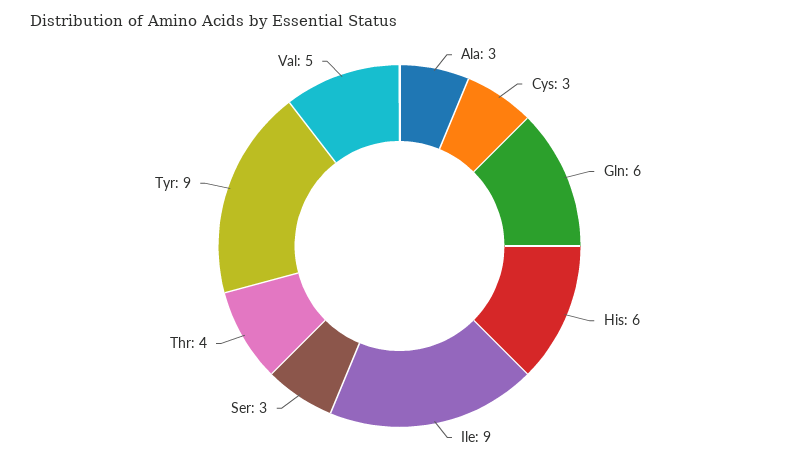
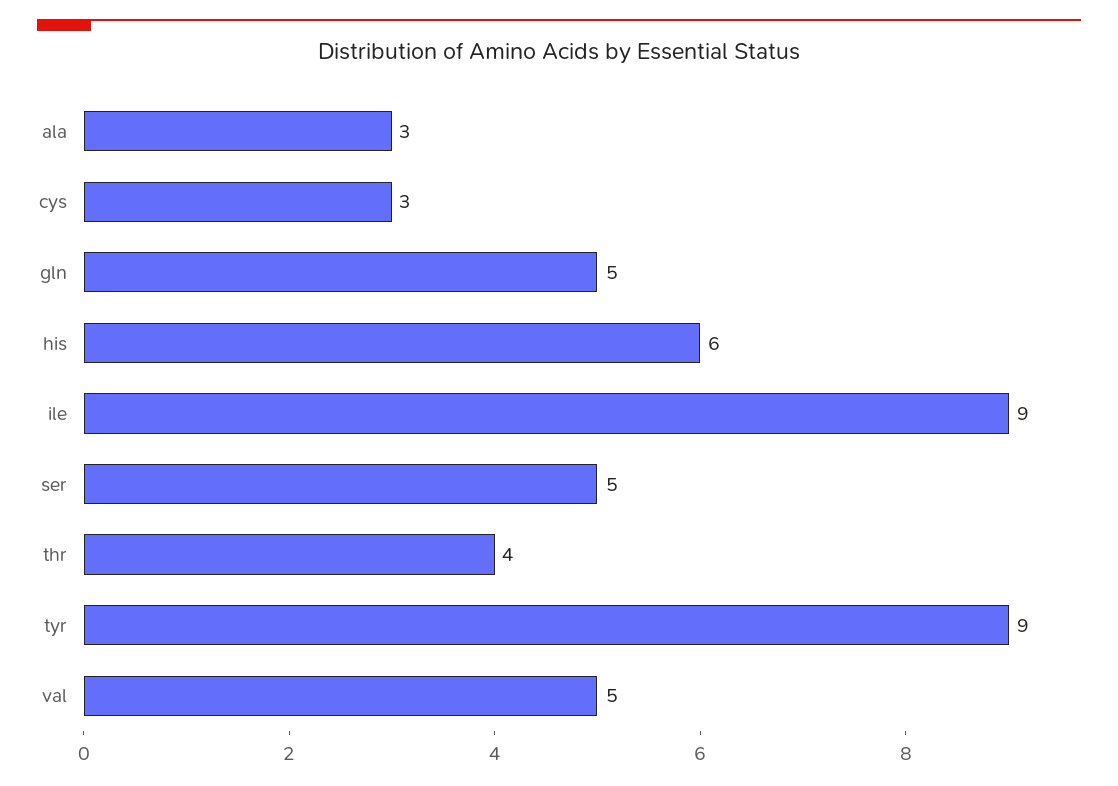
  {
    "Ala": 3,
    "Cys": 3,
-   "Gln": 6,
+   "Gln": 5,
    "His": 6,
    "Ile": 9,
-   "Ser": 3,
+   "Ser": 5,
    "Thr": 4,
    "Tyr": 9,
    "Val": 5
  }

